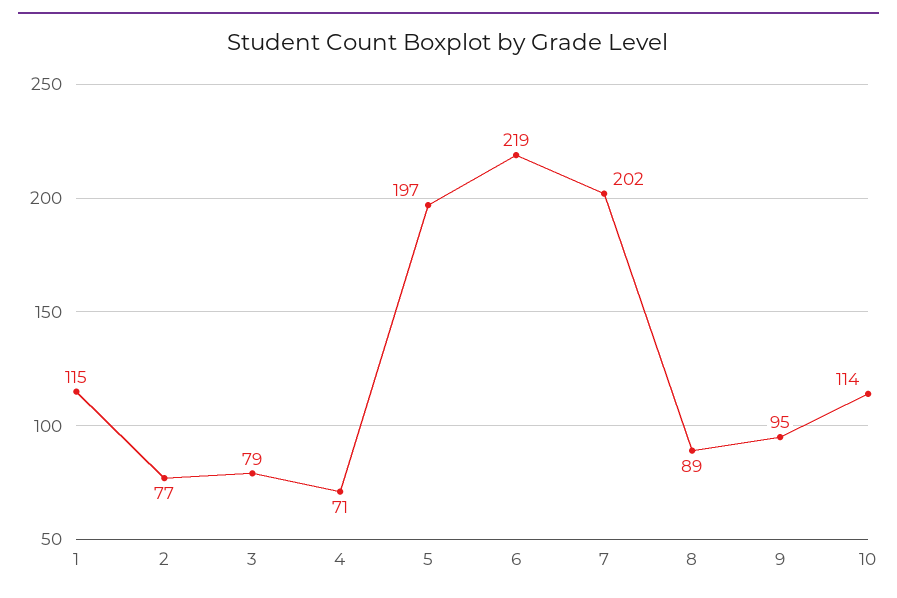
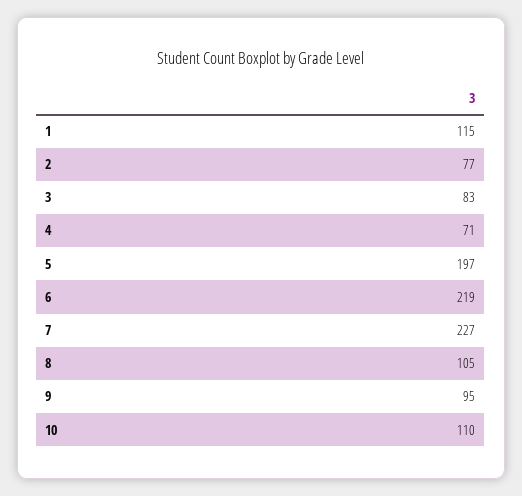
  {
    "1": 115,
    "2": 77,
-   "3": 79,
+   "3": 83,
    "4": 71,
    "5": 197,
    "6": 219,
-   "7": 202,
+   "7": 227,
-   "8": 89,
+   "8": 105,
    "9": 95,
-   "10": 114
+   "10": 110
  }

